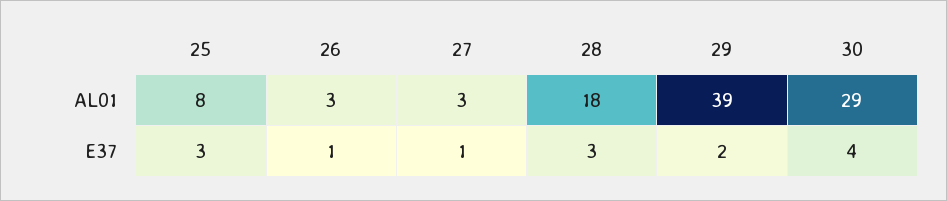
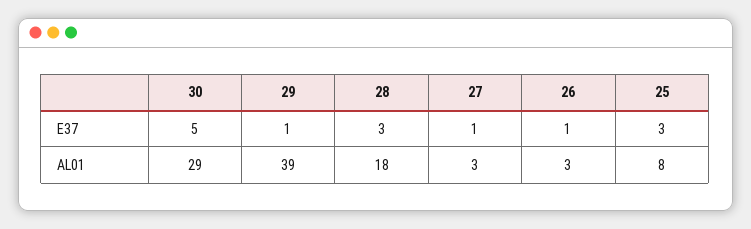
  {
    "25": {
      "AL01": 8,
      "E37": 3
    },
    "26": {
      "AL01": 3,
      "E37": 1
    },
    "27": {
      "AL01": 3,
      "E37": 1
    },
    "28": {
      "AL01": 18,
      "E37": 3
    },
    "29": {
      "AL01": 39,
-     "E37": 2
+     "E37": 1
    },
    "30": {
      "AL01": 29,
-     "E37": 4
+     "E37": 5
    }
  }

